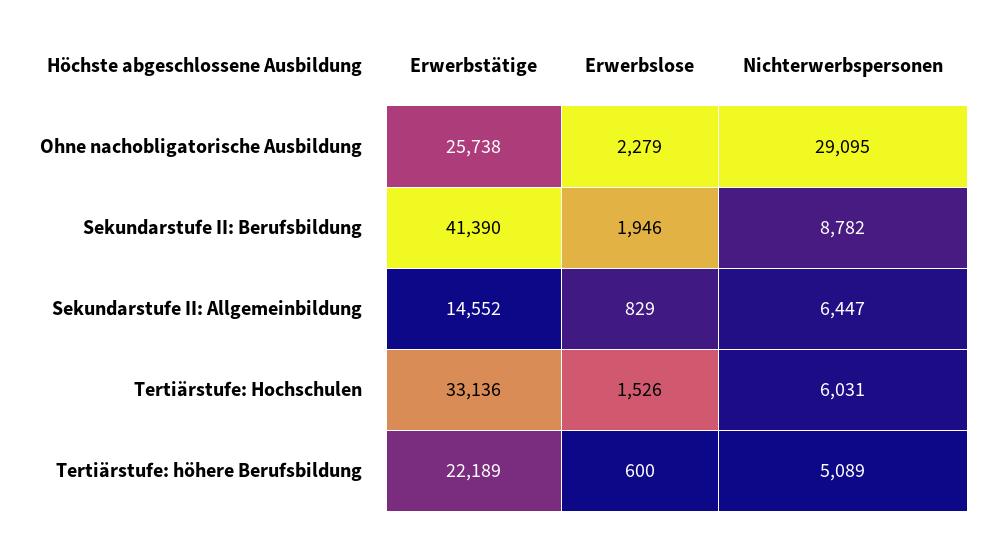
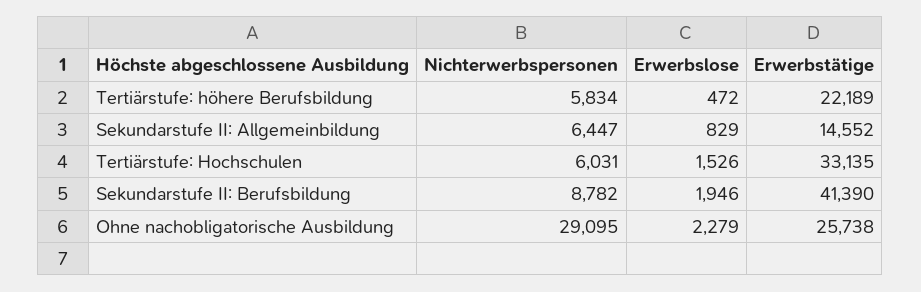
  {
    "Erwerbstätige": {
      "Ohne nachobligatorische Ausbildung": 25738,
      "Sekundarstufe II: Berufsbildung": 41390,
      "Sekundarstufe II: Allgemeinbildung": 14552,
-     "Tertiärstufe: Hochschulen": 33136,
+     "Tertiärstufe: Hochschulen": 33135,
      "Tertiärstufe: höhere Berufsbildung": 22189
    },
    "Erwerbslose": {
      "Ohne nachobligatorische Ausbildung": 2279,
      "Sekundarstufe II: Berufsbildung": 1946,
      "Sekundarstufe II: Allgemeinbildung": 829,
      "Tertiärstufe: Hochschulen": 1526,
-     "Tertiärstufe: höhere Berufsbildung": 600
+     "Tertiärstufe: höhere Berufsbildung": 472
    },
    "Nichterwerbspersonen": {
      "Ohne nachobligatorische Ausbildung": 29095,
      "Sekundarstufe II: Berufsbildung": 8782,
      "Sekundarstufe II: Allgemeinbildung": 6447,
      "Tertiärstufe: Hochschulen": 6031,
-     "Tertiärstufe: höhere Berufsbildung": 5089
+     "Tertiärstufe: höhere Berufsbildung": 5834
    }
  }

